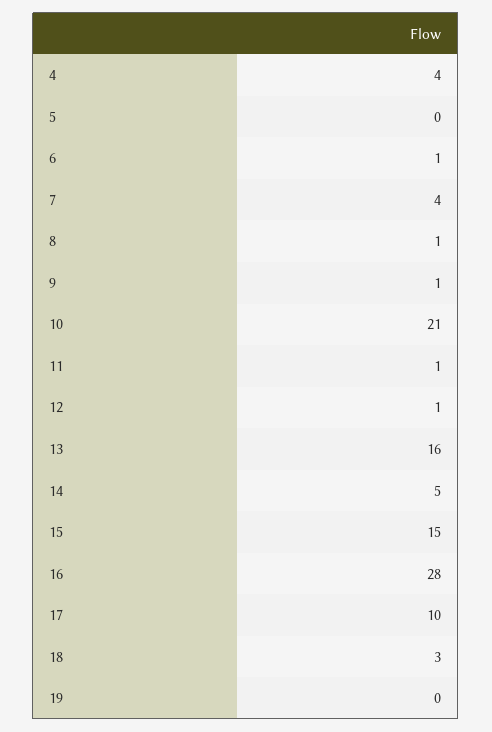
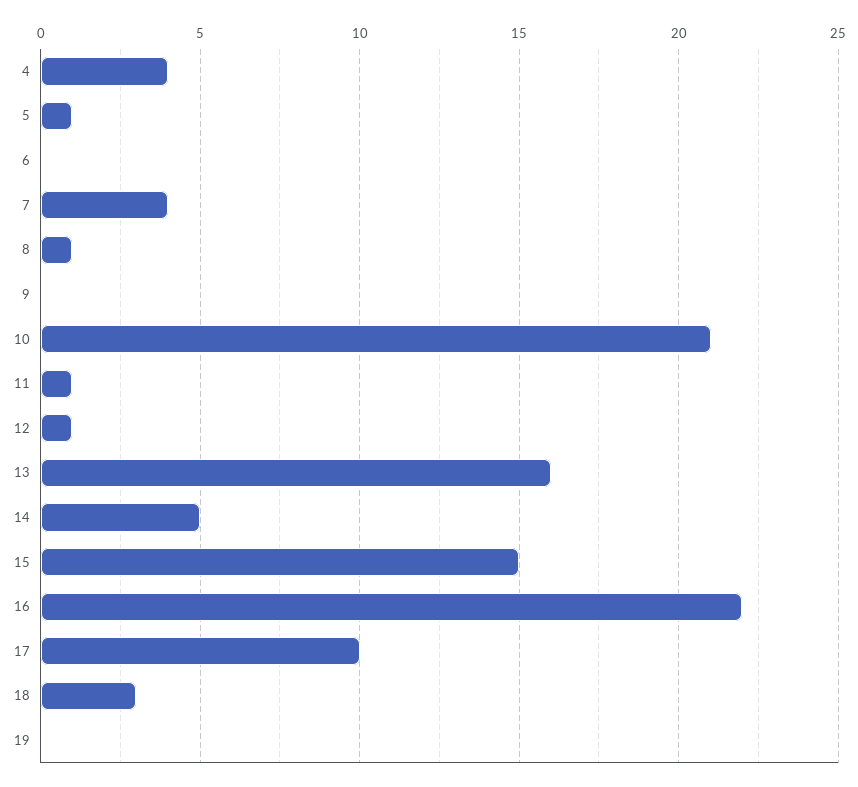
  {
    "4": 4,
-   "5": 0,
+   "5": 1,
-   "6": 1,
+   "6": 0,
    "7": 4,
    "8": 1,
-   "9": 1,
+   "9": 0,
    "10": 21,
    "11": 1,
    "12": 1,
    "13": 16,
    "14": 5,
    "15": 15,
-   "16": 28,
+   "16": 22,
    "17": 10,
    "18": 3,
    "19": 0
  }

